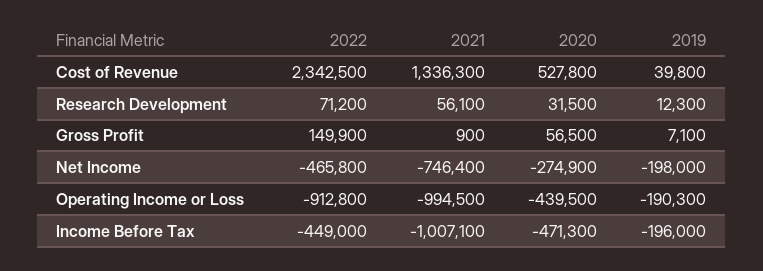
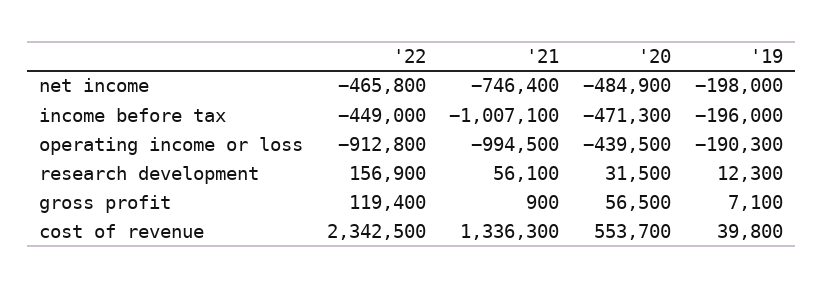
  {
    "2022": {
      "Cost of Revenue": 2342500,
-     "Research Development": 71200,
+     "Research Development": 156900,
-     "Gross Profit": 149900,
+     "Gross Profit": 119400,
      "Net Income": -465800,
      "Operating Income or Loss": -912800,
      "Income Before Tax": -449000
    },
    "2021": {
      "Cost of Revenue": 1336300,
      "Research Development": 56100,
      "Gross Profit": 900,
      "Net Income": -746400,
      "Operating Income or Loss": -994500,
      "Income Before Tax": -1007100
    },
    "2020": {
-     "Cost of Revenue": 527800,
+     "Cost of Revenue": 553700,
      "Research Development": 31500,
      "Gross Profit": 56500,
-     "Net Income": -274900,
+     "Net Income": -484900,
      "Operating Income or Loss": -439500,
      "Income Before Tax": -471300
    },
    "2019": {
      "Cost of Revenue": 39800,
      "Research Development": 12300,
      "Gross Profit": 7100,
      "Net Income": -198000,
      "Operating Income or Loss": -190300,
      "Income Before Tax": -196000
    }
  }

